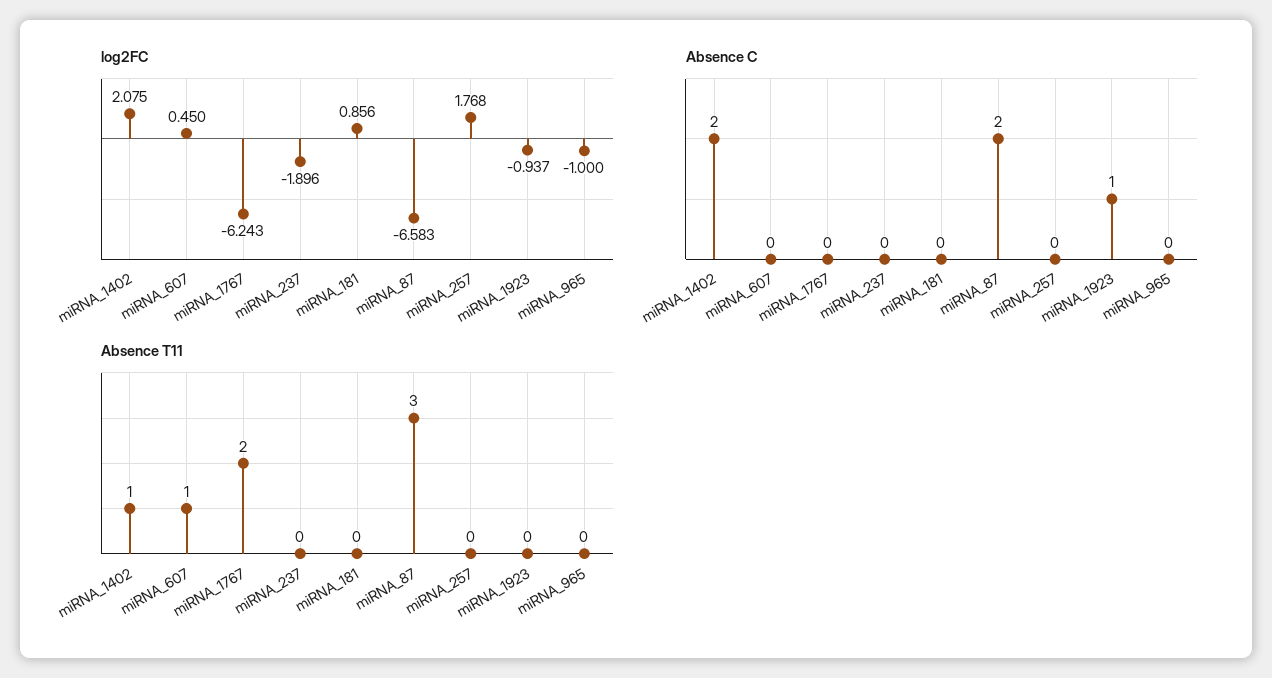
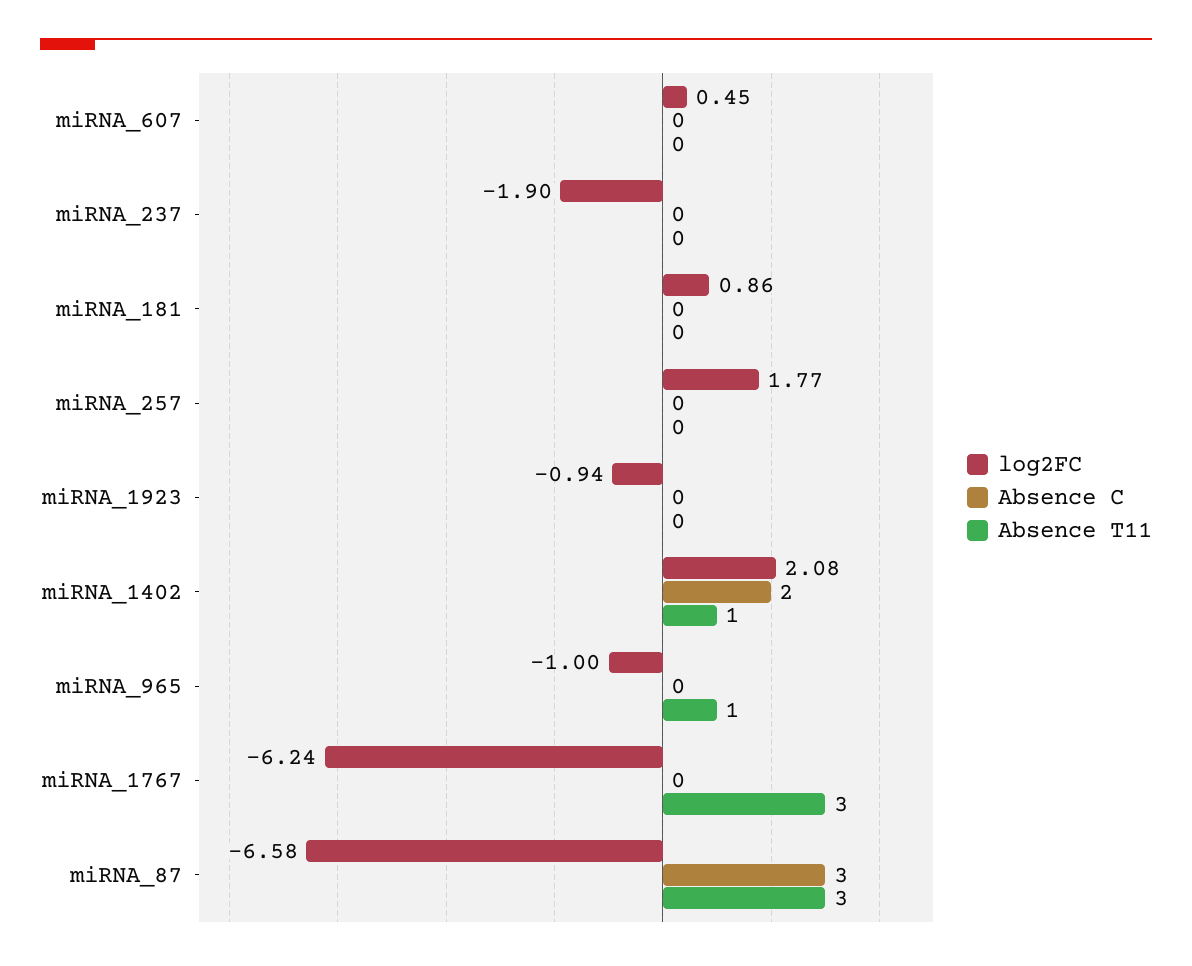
  {
    "log2FC": {
      "miRNA_1402": 2.075,
      "miRNA_607": 0.45,
      "miRNA_1767": -6.243,
      "miRNA_237": -1.896,
      "miRNA_181": 0.856,
      "miRNA_87": -6.583,
      "miRNA_257": 1.768,
      "miRNA_1923": -0.937,
      "miRNA_965": -1
    },
    "Absence C": {
      "miRNA_1402": 2,
      "miRNA_607": 0,
      "miRNA_1767": 0,
      "miRNA_237": 0,
      "miRNA_181": 0,
-     "miRNA_87": 2,
+     "miRNA_87": 3,
      "miRNA_257": 0,
-     "miRNA_1923": 1,
+     "miRNA_1923": 0,
      "miRNA_965": 0
    },
    "Absence T11": {
      "miRNA_1402": 1,
-     "miRNA_607": 1,
+     "miRNA_607": 0,
-     "miRNA_1767": 2,
+     "miRNA_1767": 3,
      "miRNA_237": 0,
      "miRNA_181": 0,
      "miRNA_87": 3,
      "miRNA_257": 0,
      "miRNA_1923": 0,
-     "miRNA_965": 0
+     "miRNA_965": 1
    }
  }

